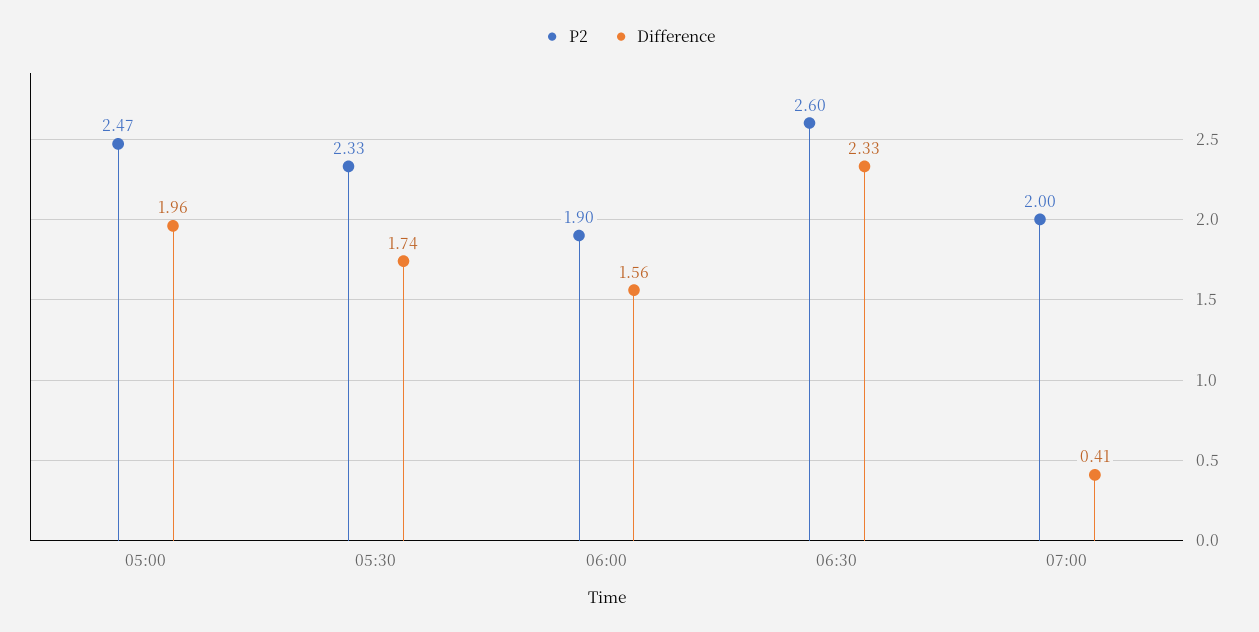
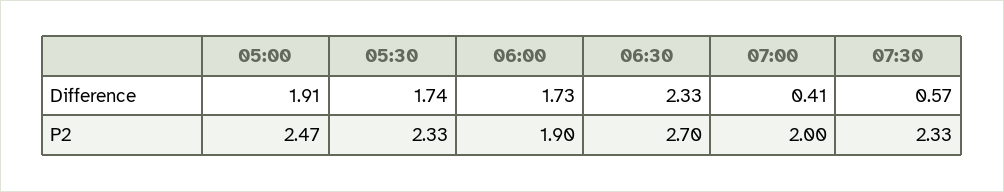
  {
    "P2": {
      "05:00": 2.47,
      "05:30": 2.33,
      "06:00": 1.9,
-     "06:30": 2.6,
+     "06:30": 2.7,
-     "07:00": 2
+     "07:00": 2,
+     "07:30": 2.33
    },
    "Difference": {
-     "05:00": 1.96,
+     "05:00": 1.91,
      "05:30": 1.74,
-     "06:00": 1.56,
+     "06:00": 1.73,
      "06:30": 2.33,
-     "07:00": 0.41
+     "07:00": 0.41,
+     "07:30": 0.57
    }
  }

